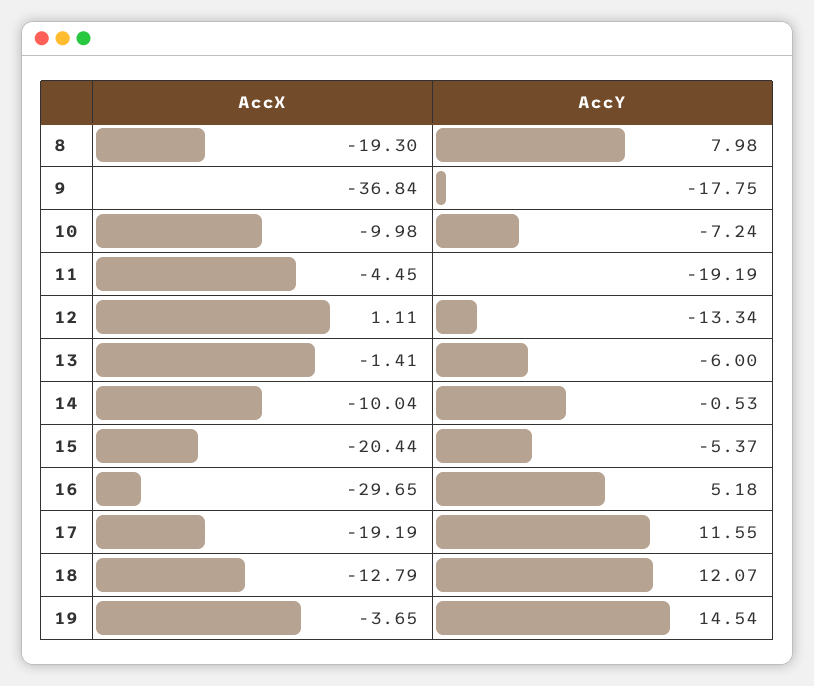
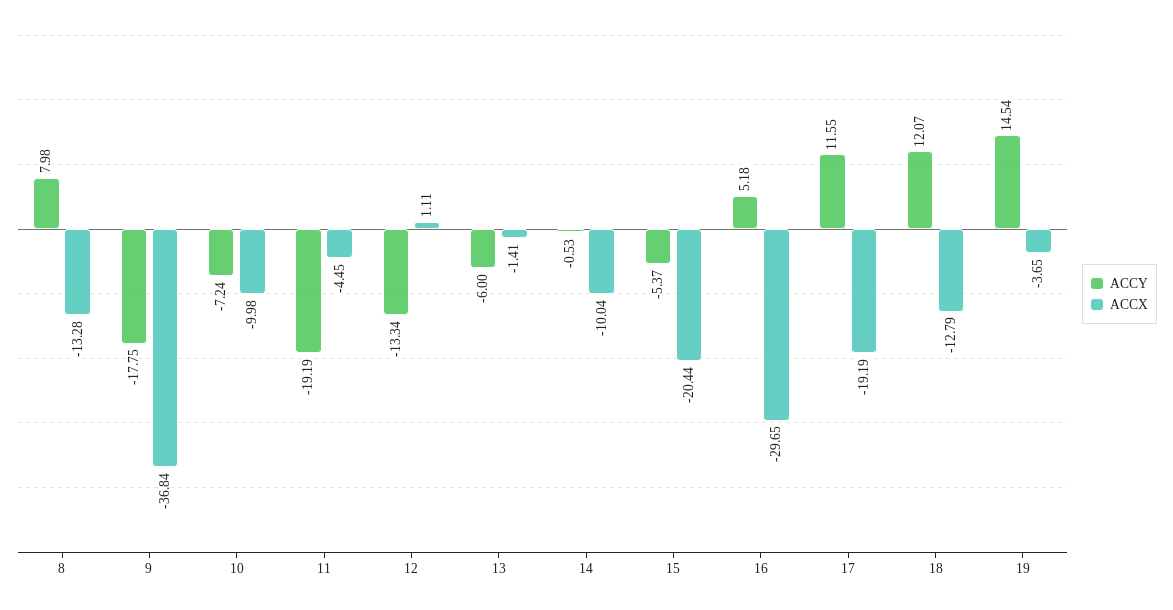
  {
    "AccX": {
-     "8": -19.3,
+     "8": -13.28,
      "9": -36.84,
      "10": -9.98,
      "11": -4.45,
      "12": 1.11,
      "13": -1.41,
      "14": -10.04,
      "15": -20.44,
      "16": -29.65,
      "17": -19.19,
      "18": -12.79,
      "19": -3.65
    },
    "AccY": {
      "8": 7.98,
      "9": -17.75,
      "10": -7.24,
      "11": -19.19,
      "12": -13.34,
      "13": -6,
      "14": -0.53,
      "15": -5.37,
      "16": 5.18,
      "17": 11.55,
      "18": 12.07,
      "19": 14.54
    }
  }

